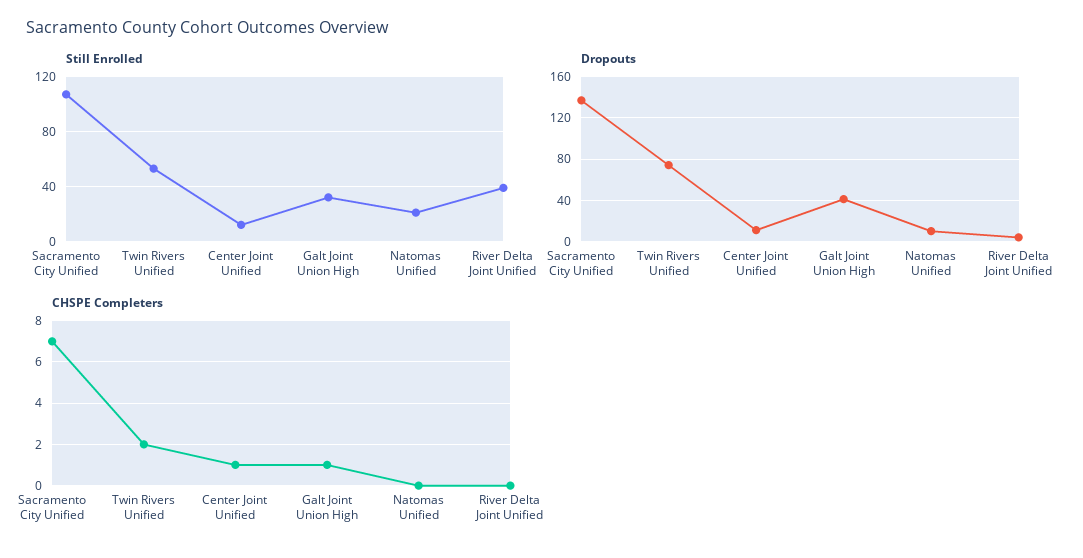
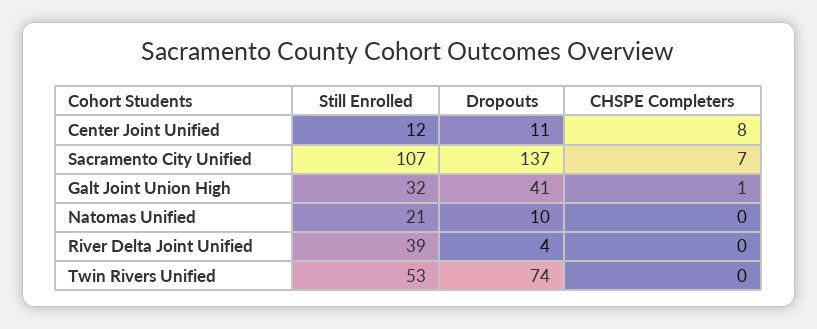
  {
    "Still Enrolled": {
      "Sacramento City Unified": 107,
      "Twin Rivers Unified": 53,
      "Center Joint Unified": 12,
      "Galt Joint Union High": 32,
      "Natomas Unified": 21,
      "River Delta Joint Unified": 39
    },
    "Dropouts": {
      "Sacramento City Unified": 137,
      "Twin Rivers Unified": 74,
      "Center Joint Unified": 11,
      "Galt Joint Union High": 41,
      "Natomas Unified": 10,
      "River Delta Joint Unified": 4
    },
    "CHSPE Completers": {
      "Sacramento City Unified": 7,
-     "Twin Rivers Unified": 2,
+     "Twin Rivers Unified": 0,
-     "Center Joint Unified": 1,
+     "Center Joint Unified": 8,
      "Galt Joint Union High": 1,
      "Natomas Unified": 0,
      "River Delta Joint Unified": 0
    }
  }

